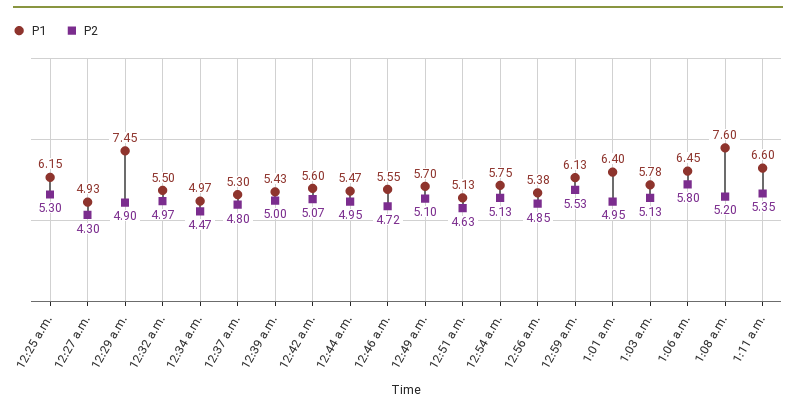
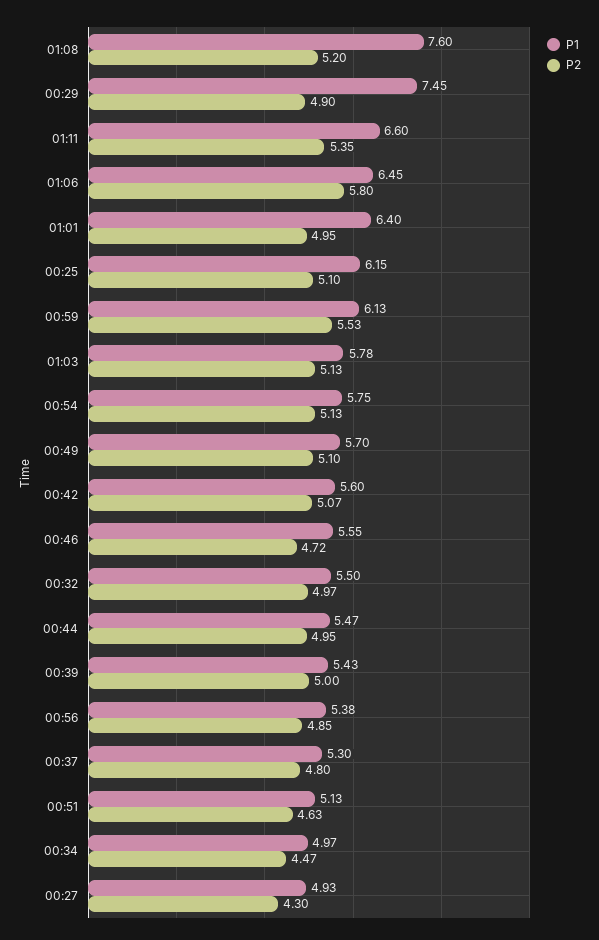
  {
    "P1": {
      "12:25 a.m.": 6.15,
      "12:27 a.m.": 4.93,
      "12:29 a.m.": 7.45,
      "12:32 a.m.": 5.5,
      "12:34 a.m.": 4.97,
      "12:37 a.m.": 5.3,
      "12:39 a.m.": 5.43,
      "12:42 a.m.": 5.6,
      "12:44 a.m.": 5.47,
      "12:46 a.m.": 5.55,
      "12:49 a.m.": 5.7,
      "12:51 a.m.": 5.13,
      "12:54 a.m.": 5.75,
      "12:56 a.m.": 5.38,
      "12:59 a.m.": 6.13,
      "1:01 a.m.": 6.4,
      "1:03 a.m.": 5.78,
      "1:06 a.m.": 6.45,
      "1:08 a.m.": 7.6,
      "1:11 a.m.": 6.6
    },
    "P2": {
-     "12:25 a.m.": 5.3,
+     "12:25 a.m.": 5.1,
      "12:27 a.m.": 4.3,
      "12:29 a.m.": 4.9,
      "12:32 a.m.": 4.97,
      "12:34 a.m.": 4.47,
      "12:37 a.m.": 4.8,
      "12:39 a.m.": 5,
      "12:42 a.m.": 5.07,
      "12:44 a.m.": 4.95,
      "12:46 a.m.": 4.72,
      "12:49 a.m.": 5.1,
      "12:51 a.m.": 4.63,
      "12:54 a.m.": 5.13,
      "12:56 a.m.": 4.85,
      "12:59 a.m.": 5.53,
      "1:01 a.m.": 4.95,
      "1:03 a.m.": 5.13,
      "1:06 a.m.": 5.8,
      "1:08 a.m.": 5.2,
      "1:11 a.m.": 5.35
    }
  }

